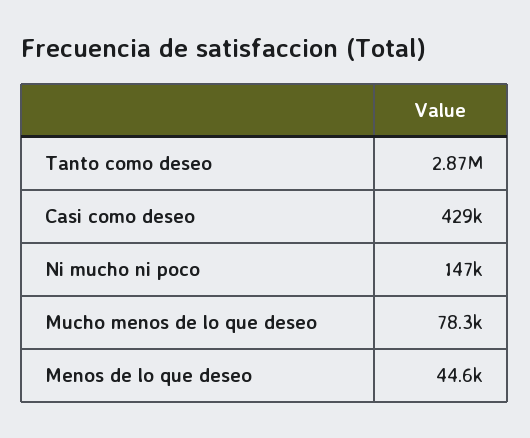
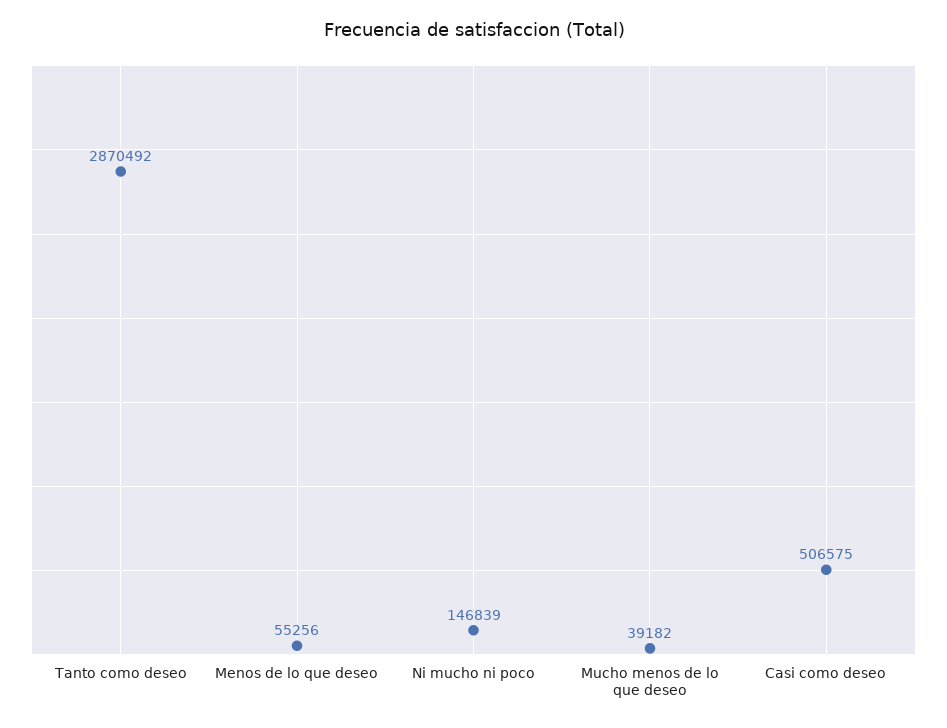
  {
    "Tanto como deseo": 2870492,
-   "Casi como deseo": 429000,
+   "Casi como deseo": 506575,
    "Ni mucho ni poco": 146839,
-   "Mucho menos de lo que deseo": 78300,
+   "Mucho menos de lo que deseo": 39182,
-   "Menos de lo que deseo": 44600
+   "Menos de lo que deseo": 55256
  }

